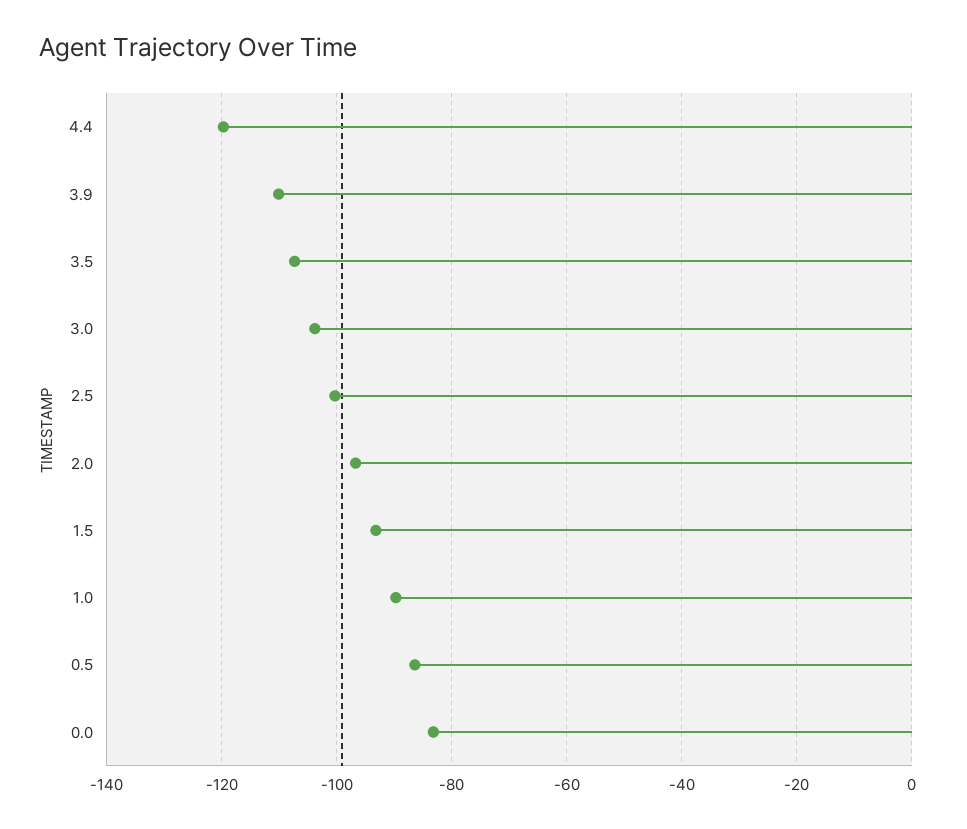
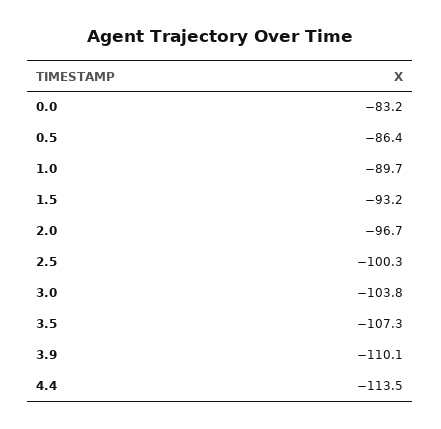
  {
-   "4.4": -120,
+   "4.4": -113.5,
    "3.9": -110.1,
    "3.5": -107.3,
    "3.0": -103.8,
    "2.5": -100.3,
    "2.0": -96.7,
    "1.5": -93.2,
    "1.0": -89.7,
    "0.5": -86.4,
    "0.0": -83.2
  }

